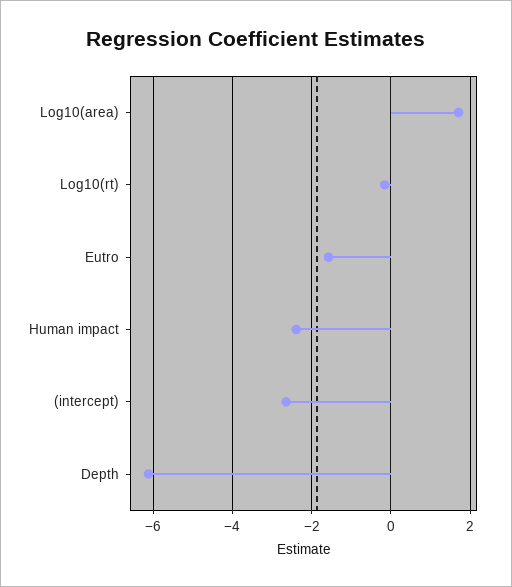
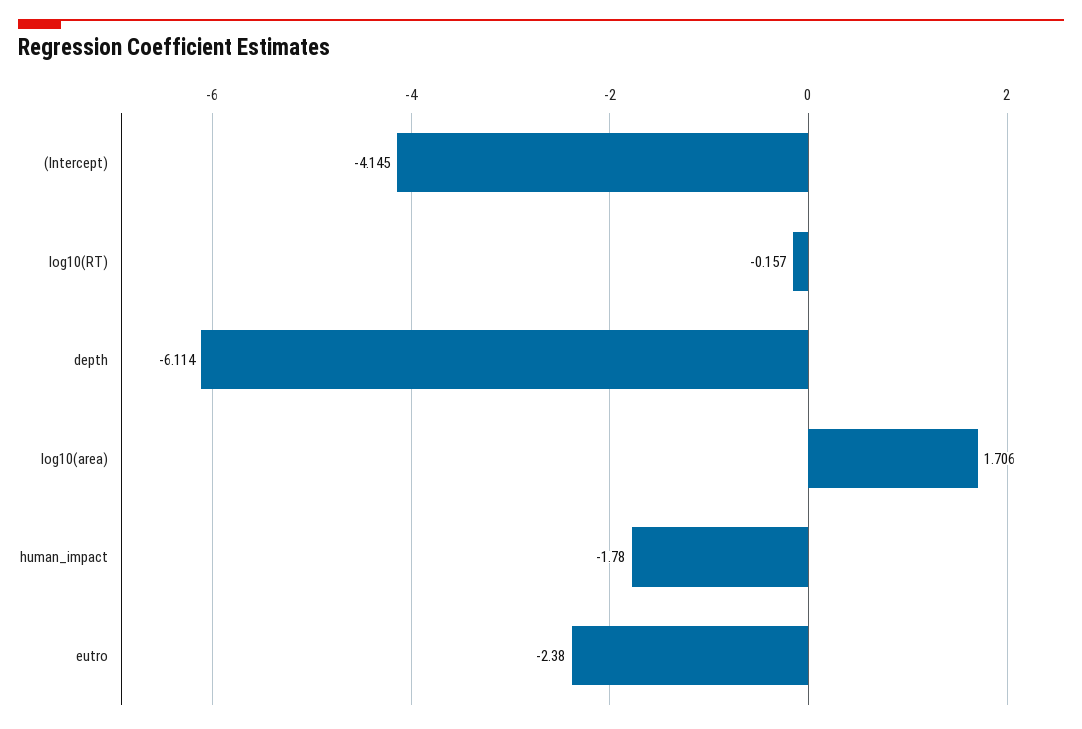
  {
    "Log10(area)": 1.706,
    "Log10(rt)": -0.157,
-   "Eutro": -1.6,
+   "Eutro": -2.38,
-   "Human impact": -2.4,
+   "Human impact": -1.78,
-   "(intercept)": -2.6,
+   "(intercept)": -4.145,
    "Depth": -6.114
  }

